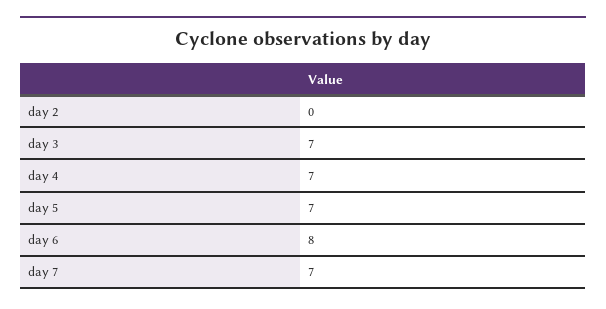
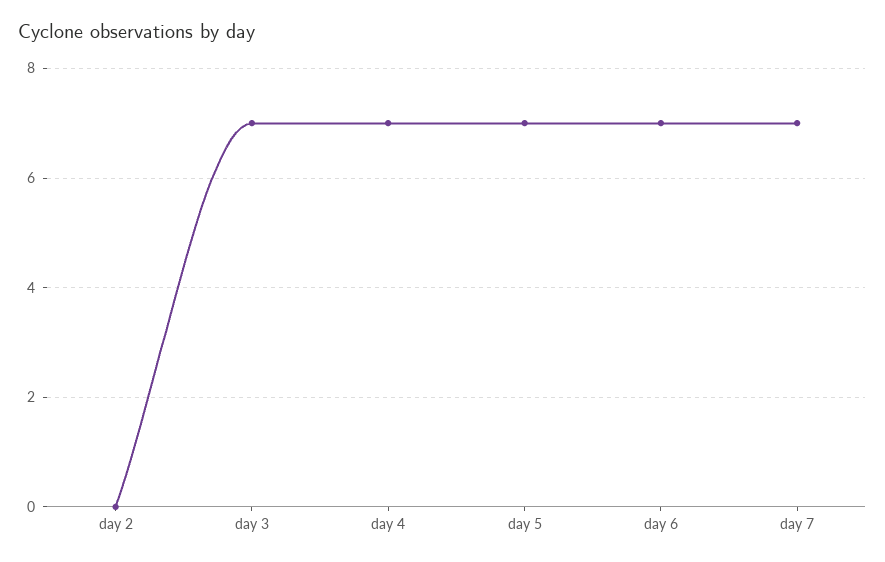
  {
    "day 2": 0,
    "day 3": 7,
    "day 4": 7,
    "day 5": 7,
-   "day 6": 8,
+   "day 6": 7,
    "day 7": 7
  }

